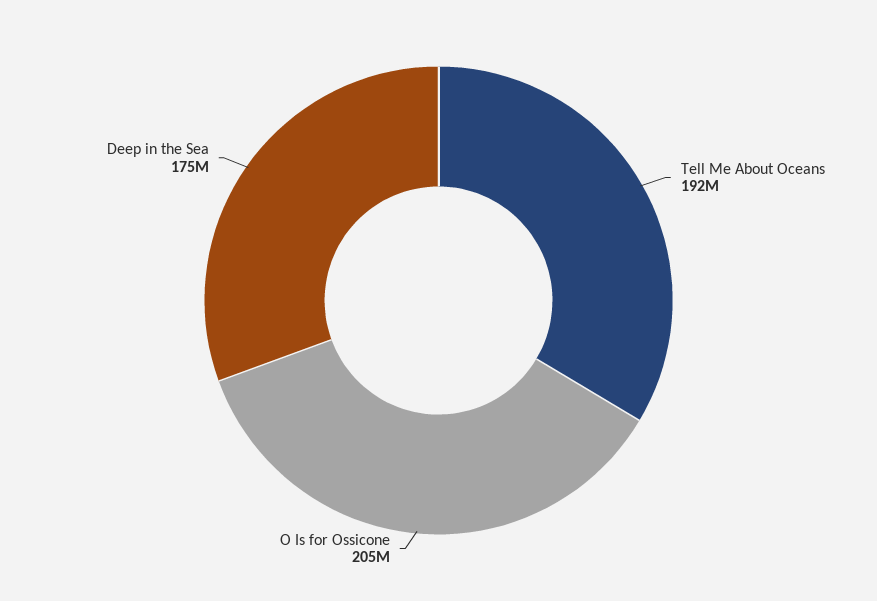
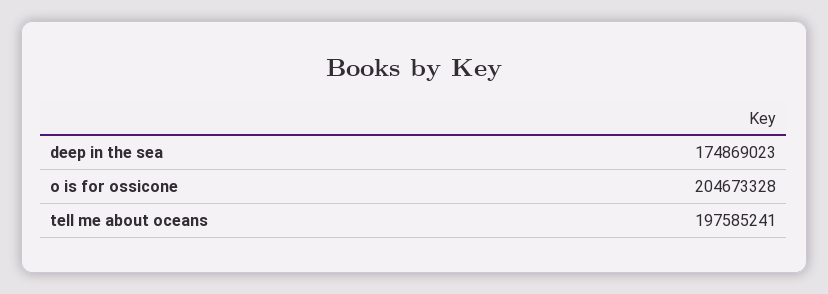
  {
-   "Tell Me About Oceans": 192000000,
+   "Tell Me About Oceans": 197585241,
    "O Is for Ossicone": 204673328,
    "Deep in the Sea": 174869023
  }

